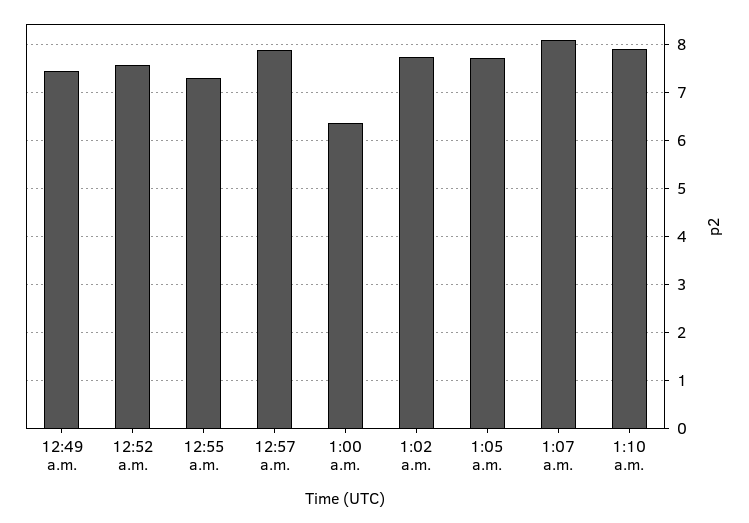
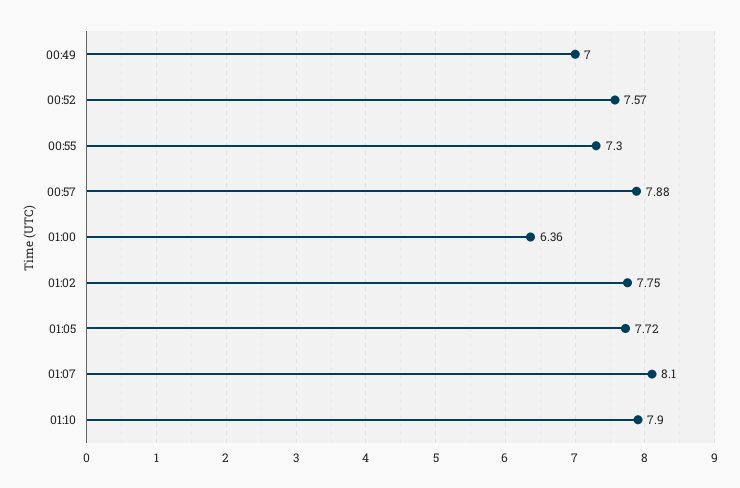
  {
-   "12:49 a.m.": 7.4,
+   "12:49 a.m.": 7,
    "12:52 a.m.": 7.57,
    "12:55 a.m.": 7.3,
    "12:57 a.m.": 7.88,
    "1:00 a.m.": 6.36,
    "1:02 a.m.": 7.75,
    "1:05 a.m.": 7.72,
    "1:07 a.m.": 8.1,
    "1:10 a.m.": 7.9
  }

